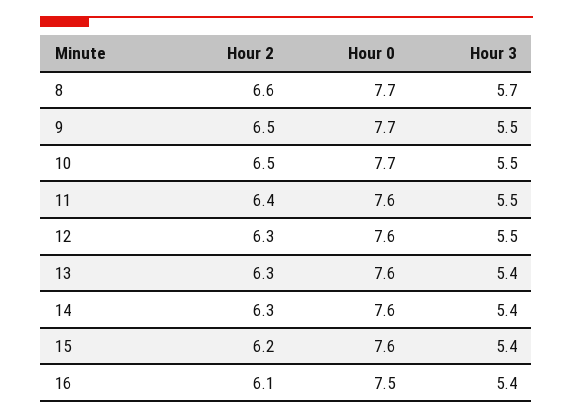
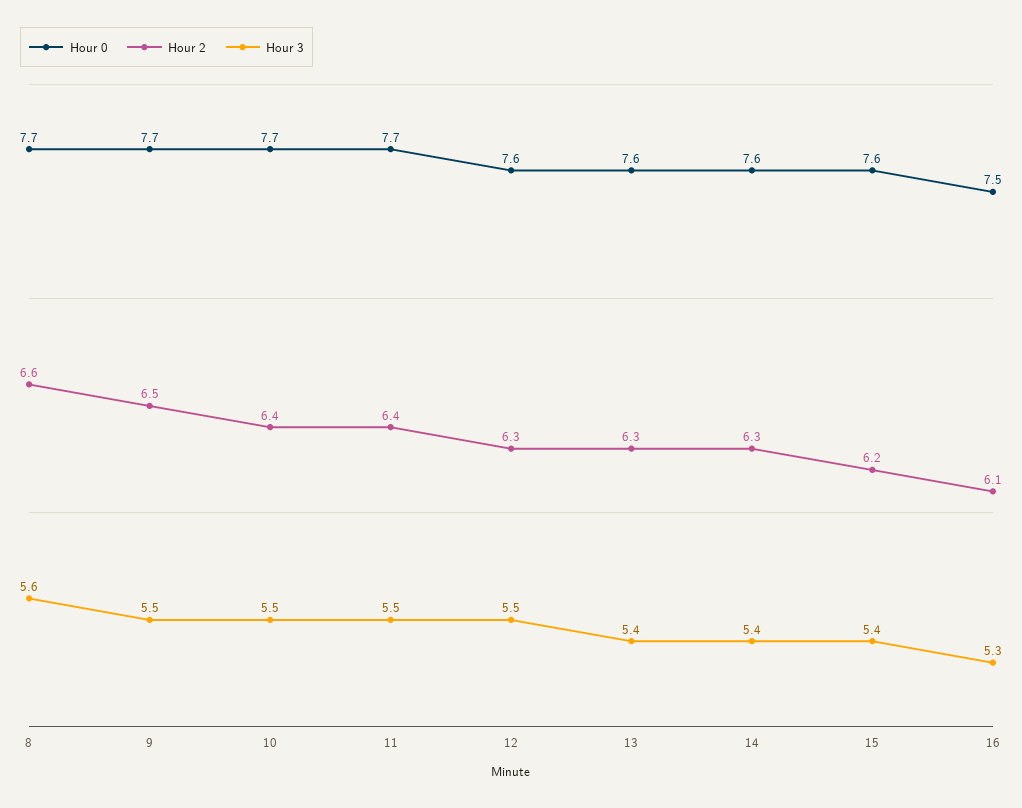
  {
    "Hour 2": {
      "8": 6.6,
      "9": 6.5,
-     "10": 6.5,
+     "10": 6.4,
      "11": 6.4,
      "12": 6.3,
      "13": 6.3,
      "14": 6.3,
      "15": 6.2,
      "16": 6.1
    },
    "Hour 0": {
      "8": 7.7,
      "9": 7.7,
      "10": 7.7,
-     "11": 7.6,
+     "11": 7.7,
      "12": 7.6,
      "13": 7.6,
      "14": 7.6,
      "15": 7.6,
      "16": 7.5
    },
    "Hour 3": {
-     "8": 5.7,
+     "8": 5.6,
      "9": 5.5,
      "10": 5.5,
      "11": 5.5,
      "12": 5.5,
      "13": 5.4,
      "14": 5.4,
      "15": 5.4,
-     "16": 5.4
+     "16": 5.3
    }
  }

